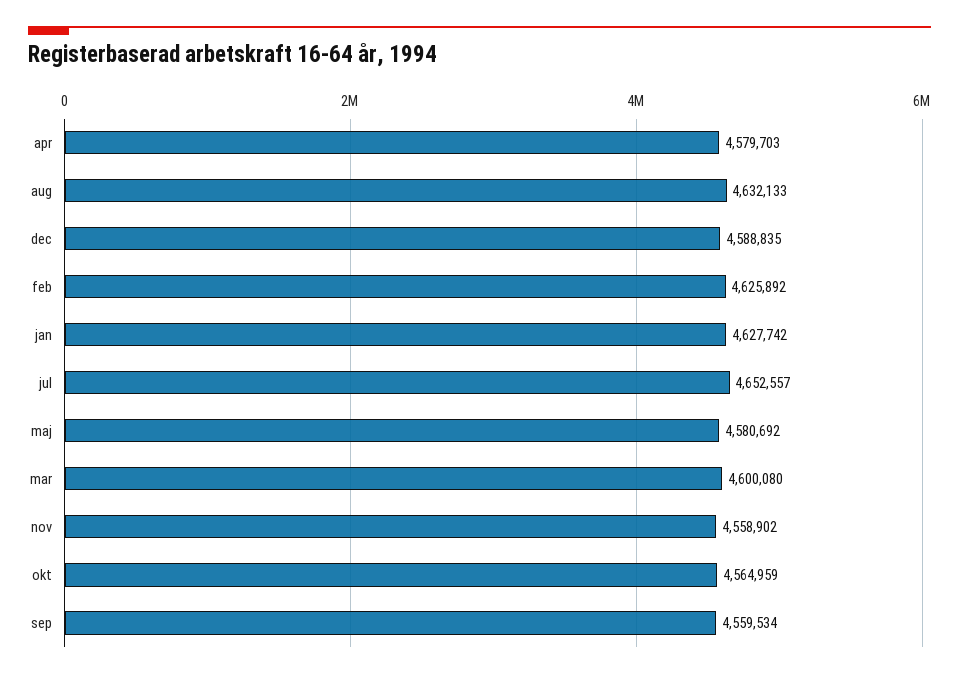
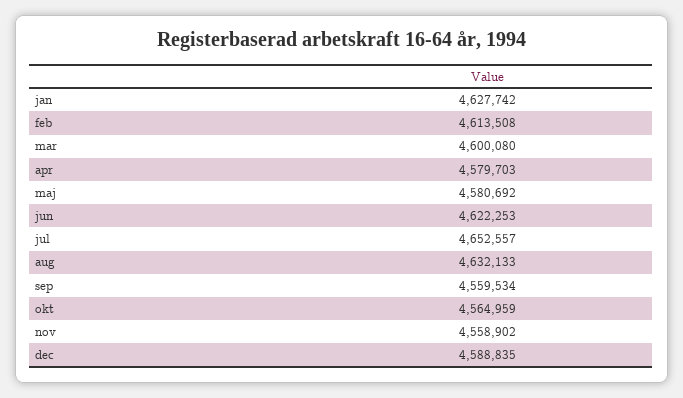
  {
    "apr": 4579703,
    "aug": 4632133,
    "dec": 4588835,
-   "feb": 4625892,
+   "feb": 4613508,
    "jan": 4627742,
    "jul": 4652557,
    "maj": 4580692,
    "mar": 4600080,
    "nov": 4558902,
    "okt": 4564959,
-   "sep": 4559534
+   "sep": 4559534,
+   "jun": 4622253
  }

